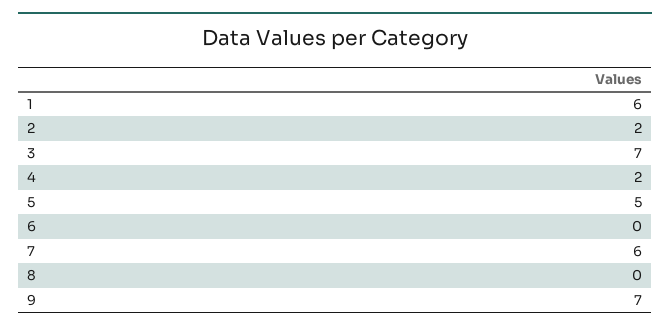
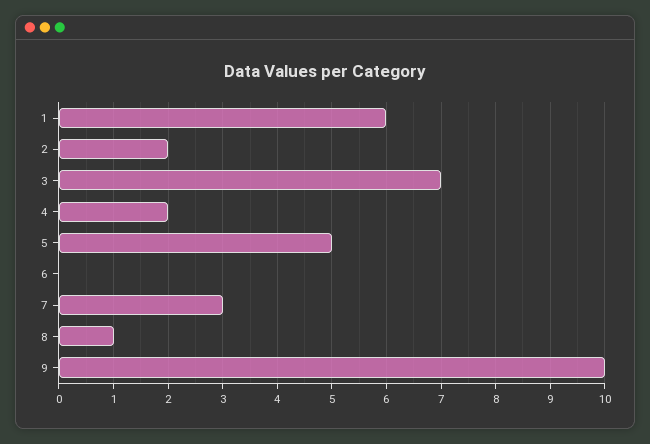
  {
    "1": 6,
    "2": 2,
    "3": 7,
    "4": 2,
    "5": 5,
    "6": 0,
-   "7": 6,
+   "7": 3,
-   "8": 0,
+   "8": 1,
-   "9": 7
+   "9": 10
  }

